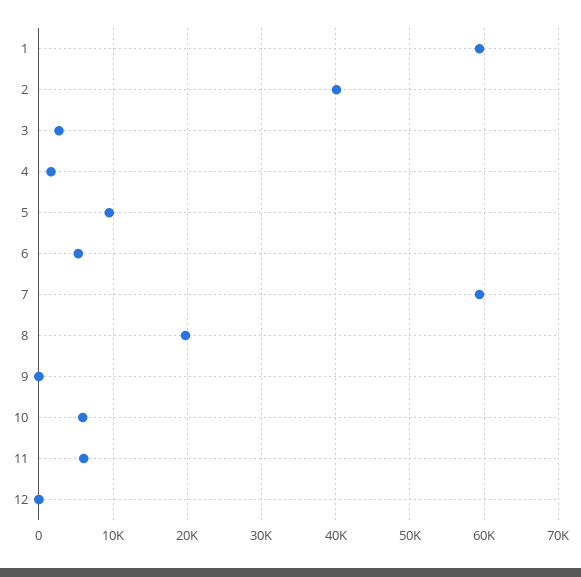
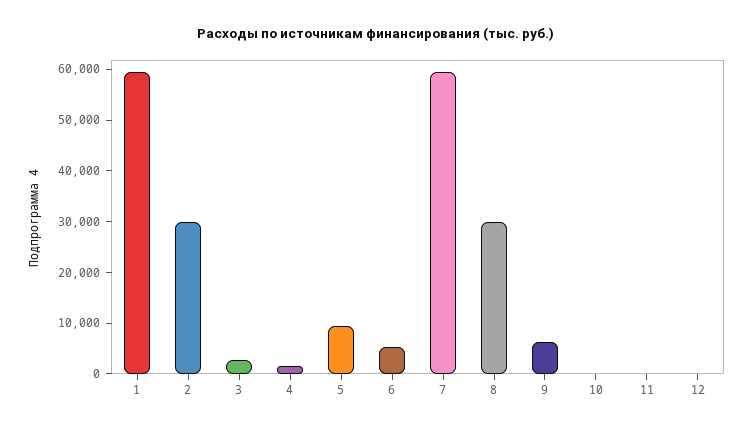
  {
    "1": 59000,
-   "2": 40000,
+   "2": 30000,
    "3": 3000,
    "4": 2000,
    "5": 9000,
    "6": 5000,
    "7": 59000,
-   "8": 20000,
+   "8": 30000,
-   "9": 0,
+   "9": 6000,
-   "10": 6000,
+   "10": 0,
-   "11": 6000,
+   "11": 0,
    "12": 0
  }

